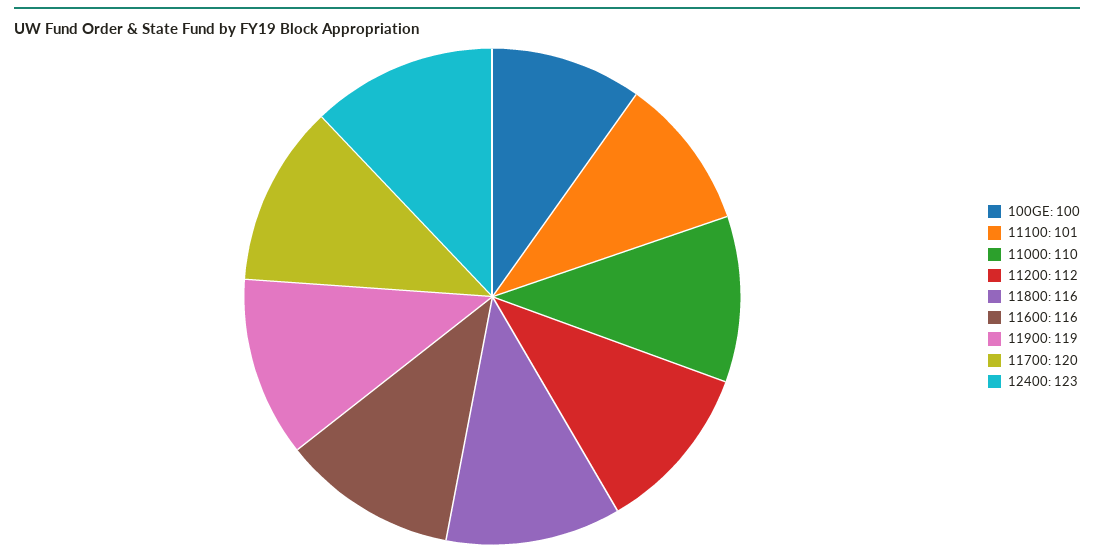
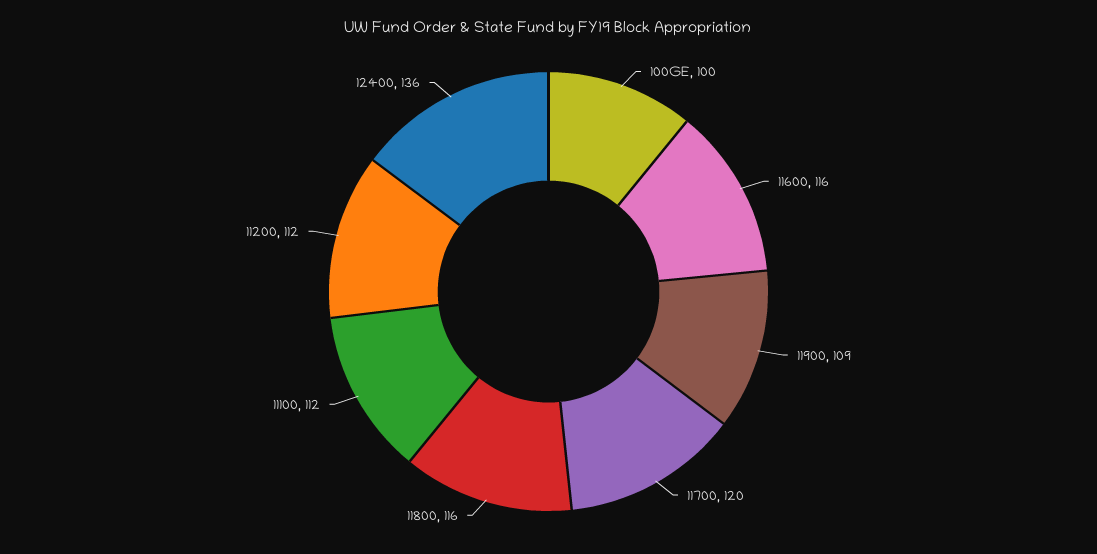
  {
    "100GE": 100,
-   "11100": 101,
+   "11100": 112,
-   "11000": 110,
    "11200": 112,
    "11800": 116,
    "11600": 116,
-   "11900": 119,
+   "11900": 109,
    "11700": 120,
-   "12400": 123
+   "12400": 136
  }

